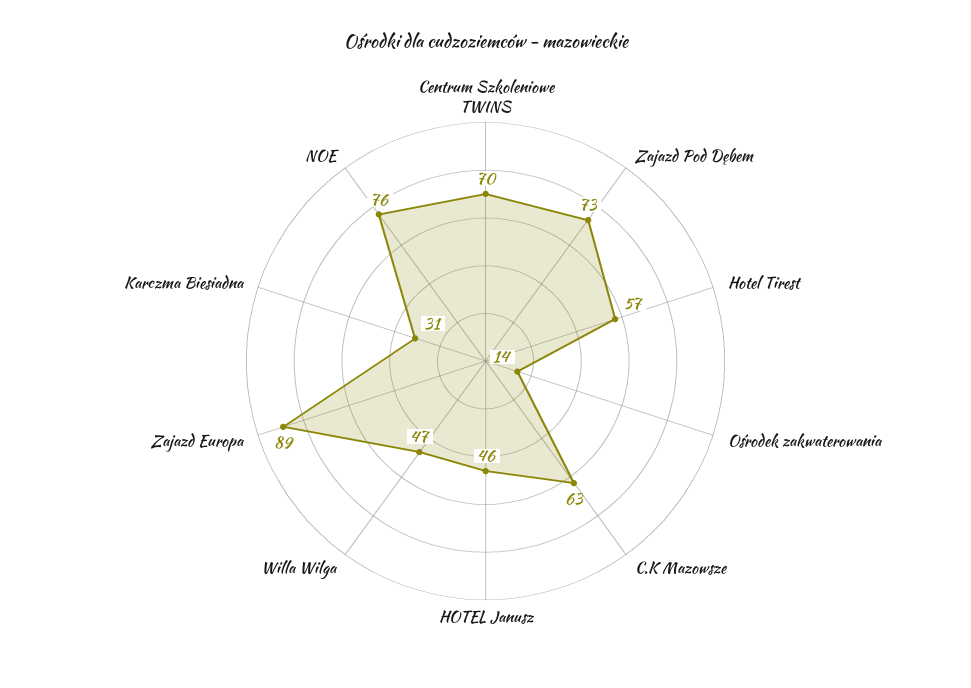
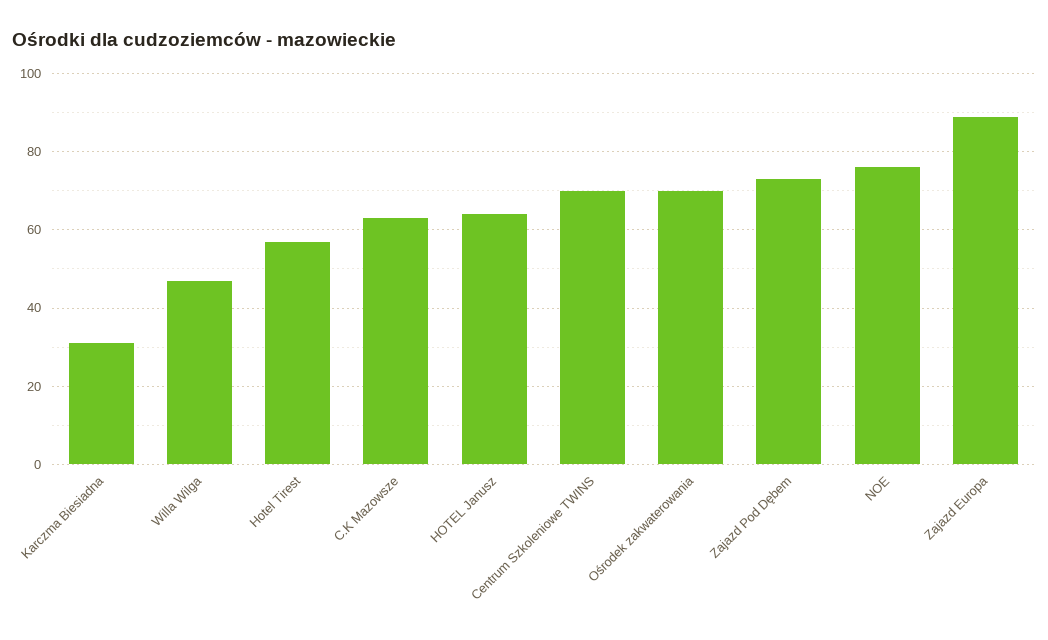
  {
    "Centrum Szkoleniowe TWINS": 70,
    "Zajazd Pod Dębem": 73,
    "Hotel Tirest": 57,
-   "Ośrodek zakwaterowania": 14,
+   "Ośrodek zakwaterowania": 70,
    "C.K Mazowsze": 63,
-   "HOTEL Janusz": 46,
+   "HOTEL Janusz": 65,
    "Willa Wilga": 47,
    "Zajazd Europa": 89,
    "Karczma Biesiadna": 31,
    "NOE": 76
  }

